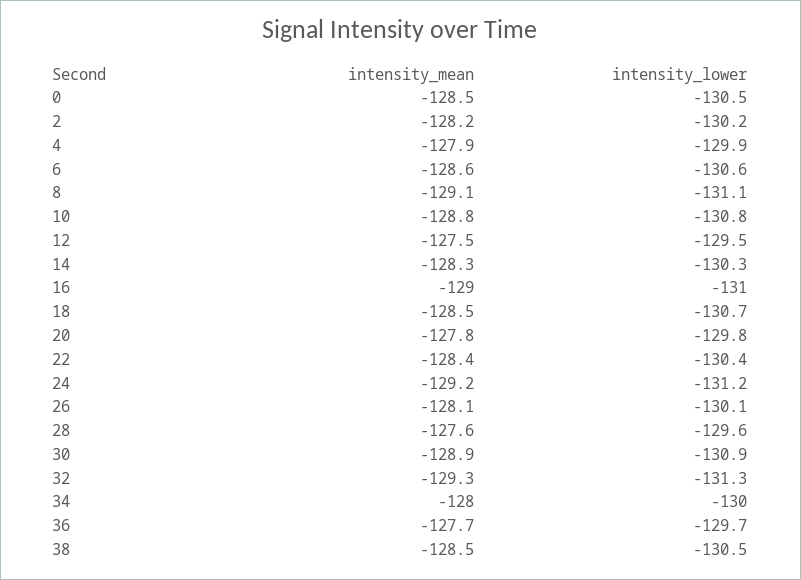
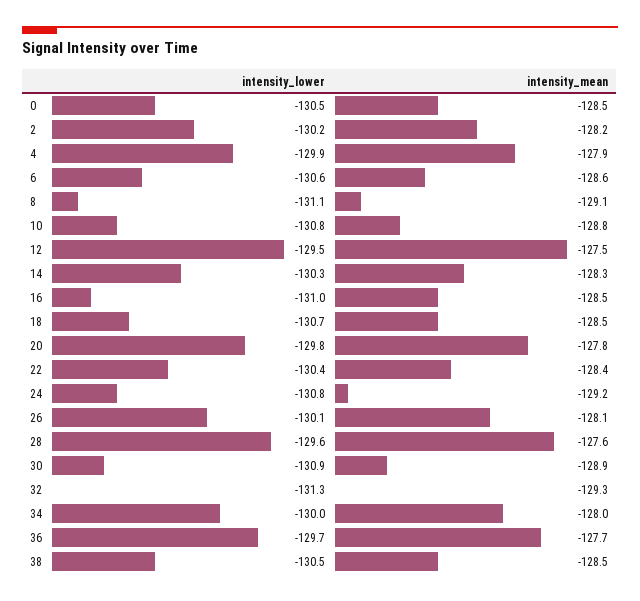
  {
    "intensity_mean": {
      "0": -128.5,
      "2": -128.2,
      "4": -127.9,
      "6": -128.6,
      "8": -129.1,
      "10": -128.8,
      "12": -127.5,
      "14": -128.3,
-     "16": -129,
+     "16": -128.5,
      "18": -128.5,
      "20": -127.8,
      "22": -128.4,
      "24": -129.2,
      "26": -128.1,
      "28": -127.6,
      "30": -128.9,
      "32": -129.3,
      "34": -128,
      "36": -127.7,
      "38": -128.5
    },
    "intensity_lower": {
      "0": -130.5,
      "2": -130.2,
      "4": -129.9,
      "6": -130.6,
      "8": -131.1,
      "10": -130.8,
      "12": -129.5,
      "14": -130.3,
      "16": -131,
      "18": -130.7,
      "20": -129.8,
      "22": -130.4,
-     "24": -131.2,
+     "24": -130.8,
      "26": -130.1,
      "28": -129.6,
      "30": -130.9,
      "32": -131.3,
      "34": -130,
      "36": -129.7,
      "38": -130.5
    }
  }

